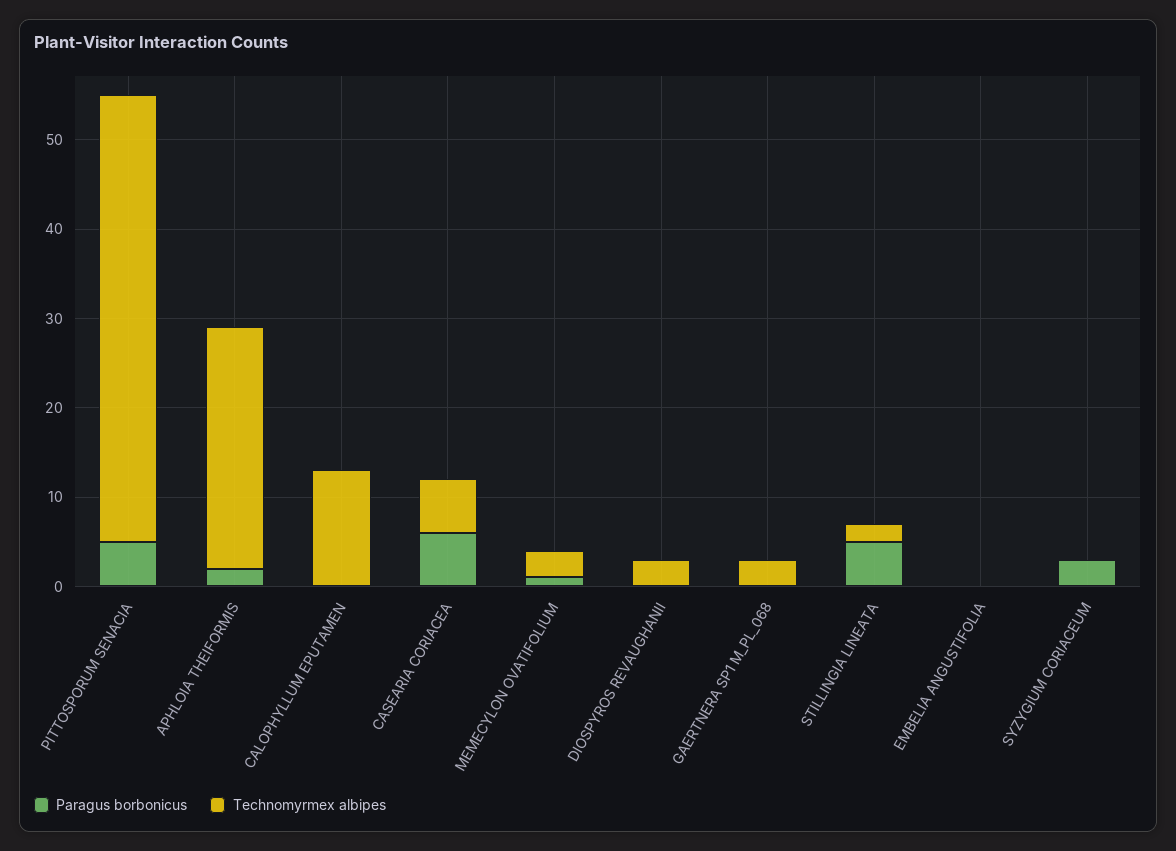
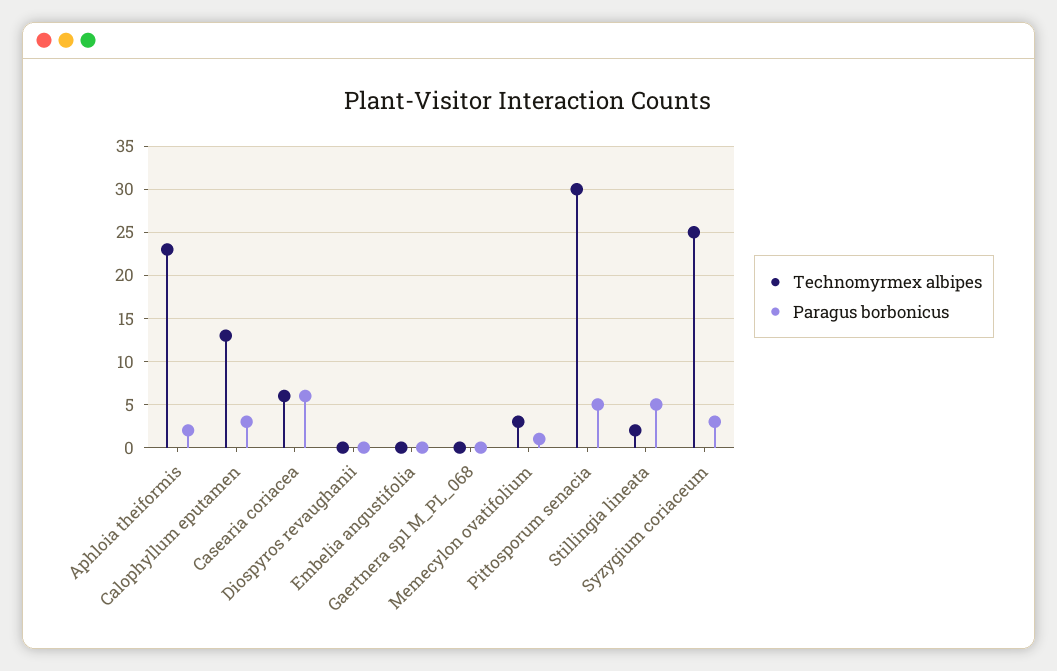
  {
    "Paragus borbonicus": {
      "PITTOSPORUM SENACIA": 5,
      "APHLOIA THEIFORMIS": 2,
-     "CALOPHYLLUM EPUTAMEN": 0,
+     "CALOPHYLLUM EPUTAMEN": 3,
      "CASEARIA CORIACEA": 6,
      "MEMECYLON OVATIFOLIUM": 1,
      "DIOSPYROS REVAUGHANII": 0,
      "GAERTNERA SP1 M_PL_068": 0,
      "STILLINGIA LINEATA": 5,
      "EMBELIA ANGUSTIFOLIA": 0,
      "SYZYGIUM CORIACEUM": 3
    },
    "Technomyrmex albipes": {
-     "PITTOSPORUM SENACIA": 50,
+     "PITTOSPORUM SENACIA": 30,
-     "APHLOIA THEIFORMIS": 27,
+     "APHLOIA THEIFORMIS": 23,
      "CALOPHYLLUM EPUTAMEN": 13,
      "CASEARIA CORIACEA": 6,
      "MEMECYLON OVATIFOLIUM": 3,
-     "DIOSPYROS REVAUGHANII": 3,
+     "DIOSPYROS REVAUGHANII": 0,
-     "GAERTNERA SP1 M_PL_068": 3,
+     "GAERTNERA SP1 M_PL_068": 0,
      "STILLINGIA LINEATA": 2,
      "EMBELIA ANGUSTIFOLIA": 0,
-     "SYZYGIUM CORIACEUM": 0
+     "SYZYGIUM CORIACEUM": 25
    }
  }

